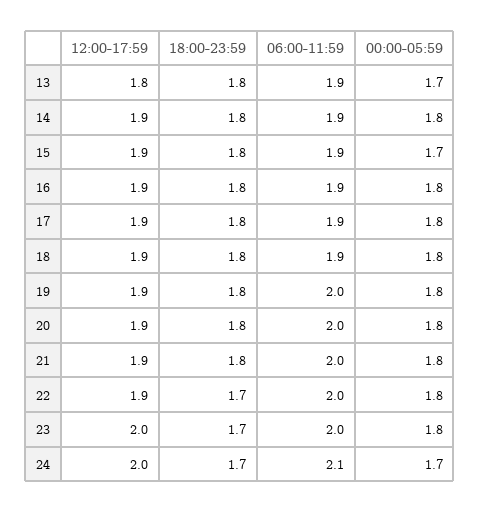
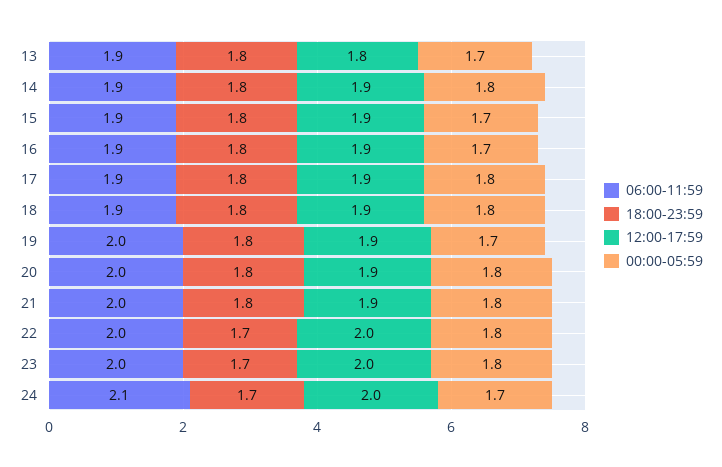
  {
    "12:00-17:59": {
      "13": 1.8,
      "14": 1.9,
      "15": 1.9,
      "16": 1.9,
      "17": 1.9,
      "18": 1.9,
      "19": 1.9,
      "20": 1.9,
      "21": 1.9,
-     "22": 1.9,
+     "22": 2,
      "23": 2,
      "24": 2
    },
    "18:00-23:59": {
      "13": 1.8,
      "14": 1.8,
      "15": 1.8,
      "16": 1.8,
      "17": 1.8,
      "18": 1.8,
      "19": 1.8,
      "20": 1.8,
      "21": 1.8,
      "22": 1.7,
      "23": 1.7,
      "24": 1.7
    },
    "06:00-11:59": {
      "13": 1.9,
      "14": 1.9,
      "15": 1.9,
      "16": 1.9,
      "17": 1.9,
      "18": 1.9,
      "19": 2,
      "20": 2,
      "21": 2,
      "22": 2,
      "23": 2,
      "24": 2.1
    },
    "00:00-05:59": {
      "13": 1.7,
      "14": 1.8,
      "15": 1.7,
-     "16": 1.8,
+     "16": 1.7,
      "17": 1.8,
      "18": 1.8,
-     "19": 1.8,
+     "19": 1.7,
      "20": 1.8,
      "21": 1.8,
      "22": 1.8,
      "23": 1.8,
      "24": 1.7
    }
  }

